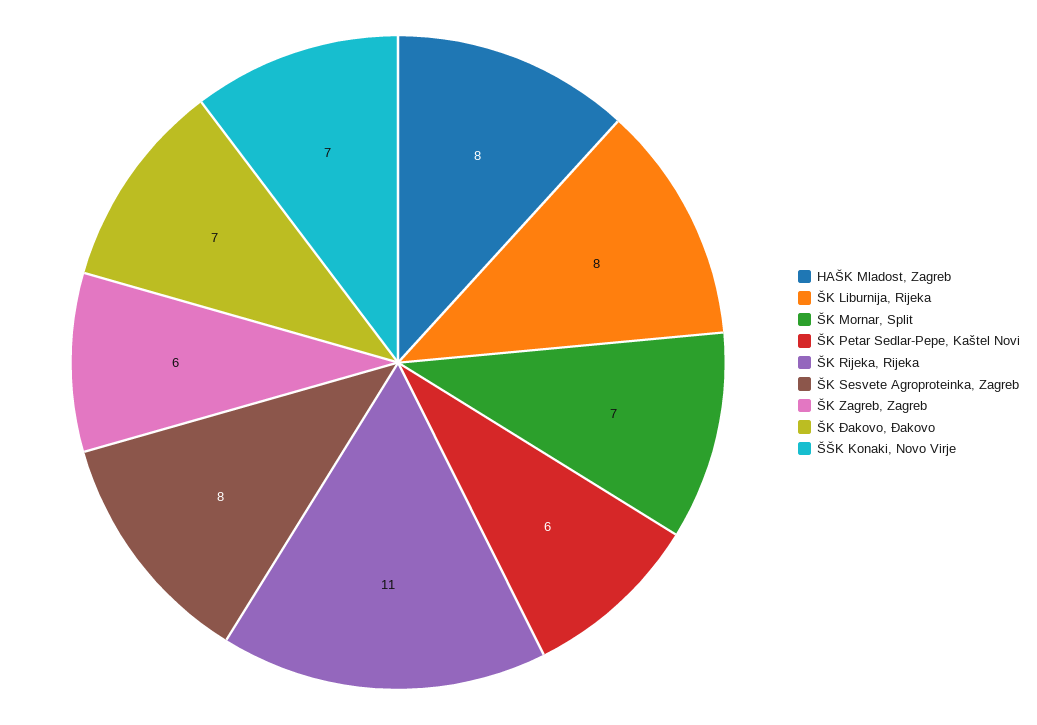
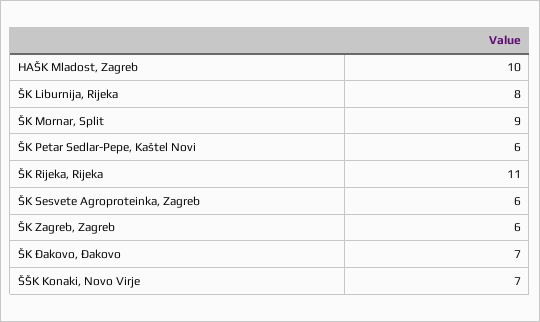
  {
-   "HAŠK Mladost, Zagreb": 8,
+   "HAŠK Mladost, Zagreb": 10,
    "ŠK Liburnija, Rijeka": 8,
-   "ŠK Mornar, Split": 7,
+   "ŠK Mornar, Split": 9,
    "ŠK Petar Sedlar-Pepe, Kaštel Novi": 6,
    "ŠK Rijeka, Rijeka": 11,
-   "ŠK Sesvete Agroproteinka, Zagreb": 8,
+   "ŠK Sesvete Agroproteinka, Zagreb": 6,
    "ŠK Zagreb, Zagreb": 6,
    "ŠK Đakovo, Đakovo": 7,
    "ŠŠK Konaki, Novo Virje": 7
  }

